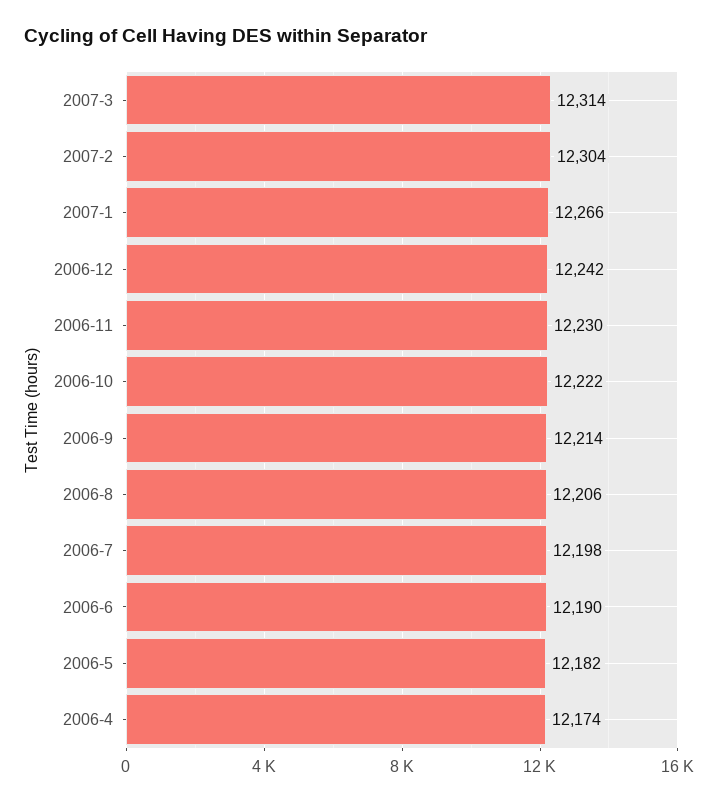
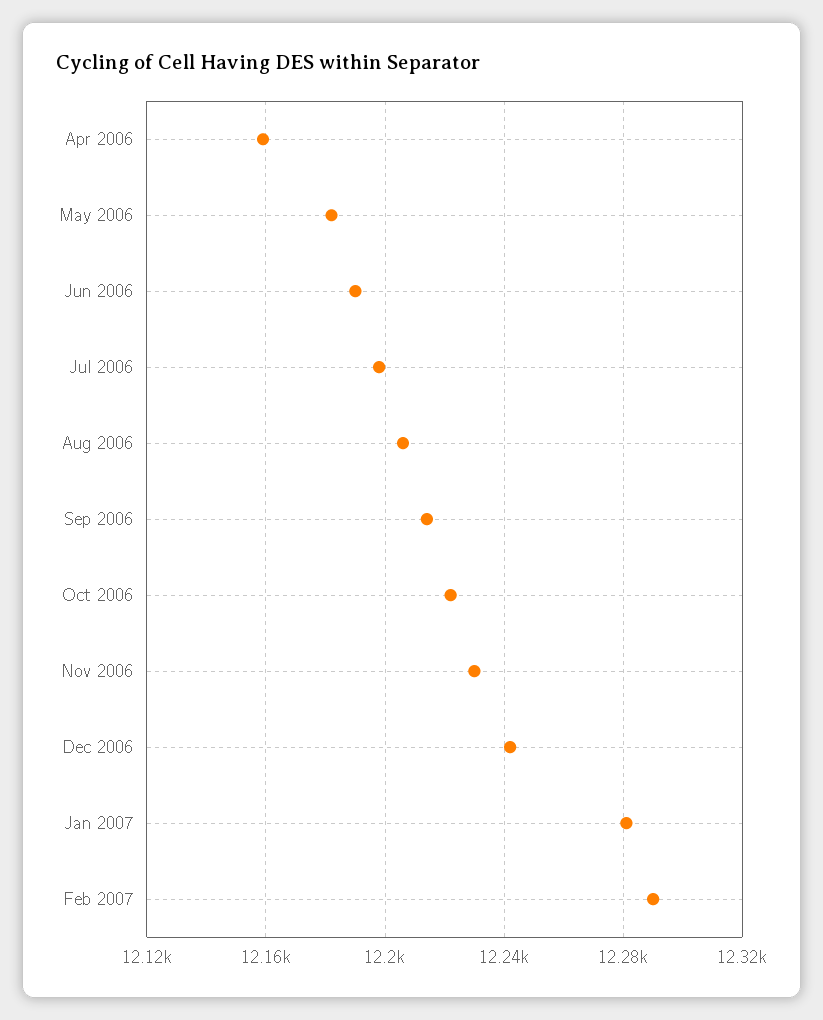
  {
-   "2007-3": 12314,
-   "2007-2": 12304,
+   "2007-2": 12290,
-   "2007-1": 12266,
+   "2007-1": 12280,
    "2006-12": 12242,
    "2006-11": 12230,
    "2006-10": 12222,
    "2006-9": 12214,
    "2006-8": 12206,
    "2006-7": 12198,
    "2006-6": 12190,
    "2006-5": 12182,
-   "2006-4": 12174
+   "2006-4": 12160
  }

